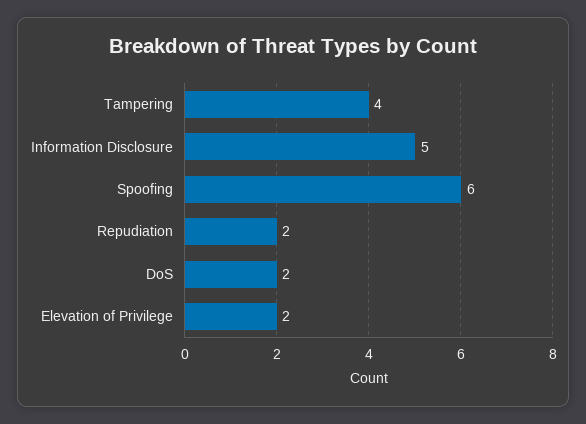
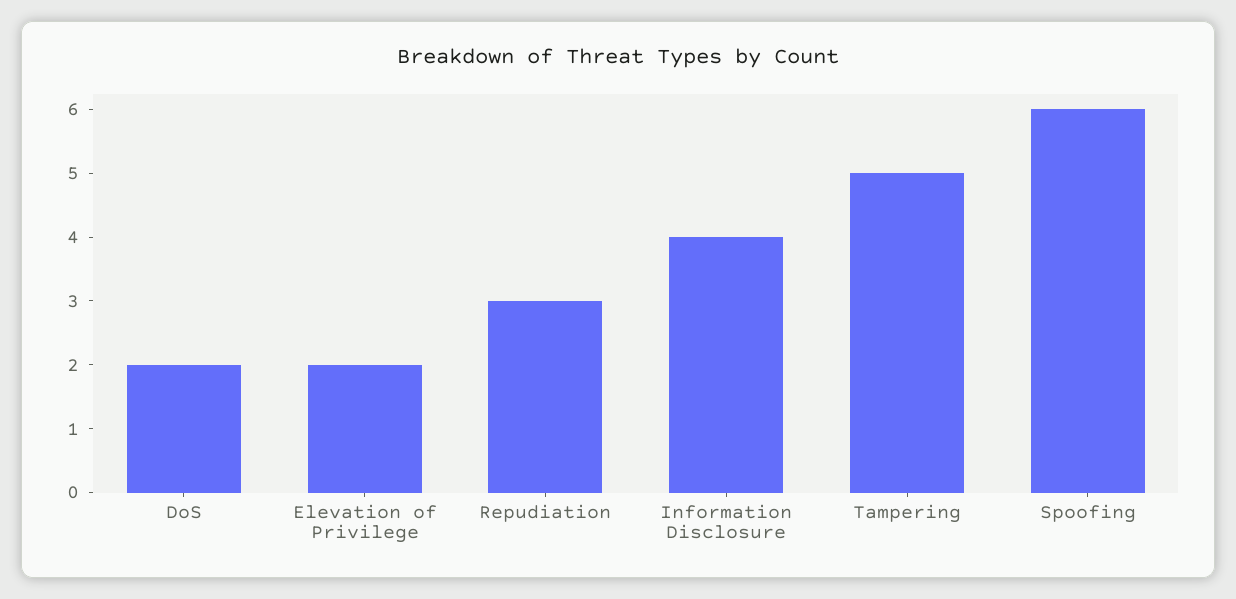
  {
-   "Tampering": 4,
+   "Tampering": 5,
-   "Information Disclosure": 5,
+   "Information Disclosure": 4,
    "Spoofing": 6,
-   "Repudiation": 2,
+   "Repudiation": 3,
    "DoS": 2,
    "Elevation of Privilege": 2
  }

